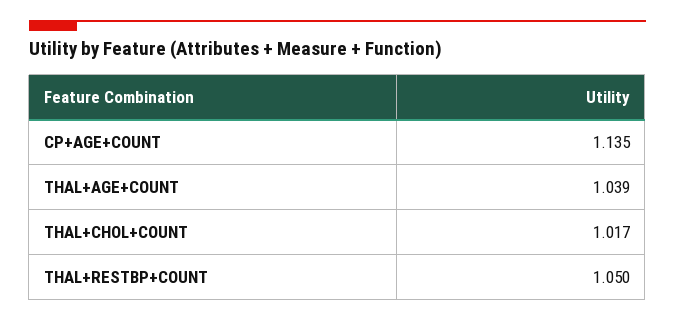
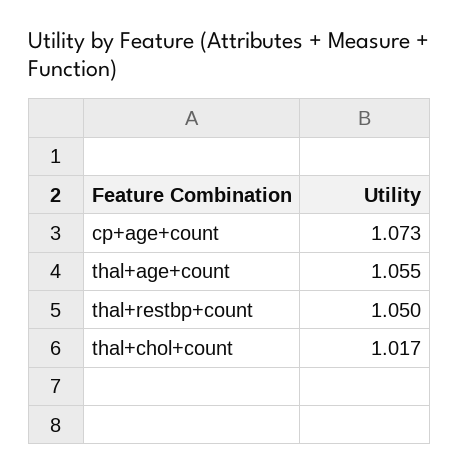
  {
-   "CP+AGE+COUNT": 1.135,
+   "CP+AGE+COUNT": 1.073,
-   "THAL+AGE+COUNT": 1.039,
+   "THAL+AGE+COUNT": 1.055,
    "THAL+CHOL+COUNT": 1.017,
    "THAL+RESTBP+COUNT": 1.05
  }

